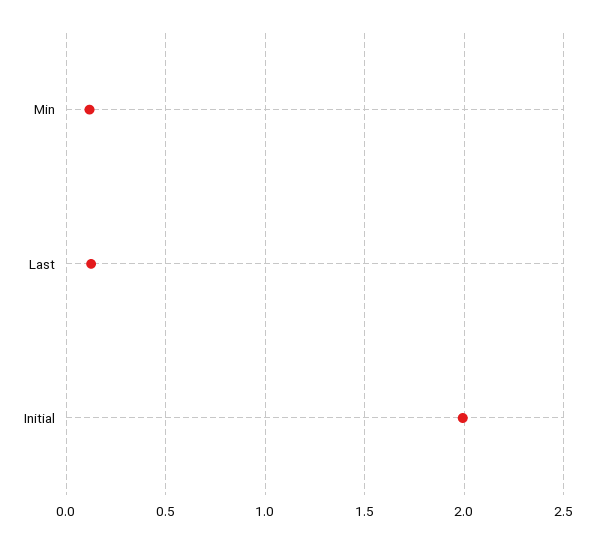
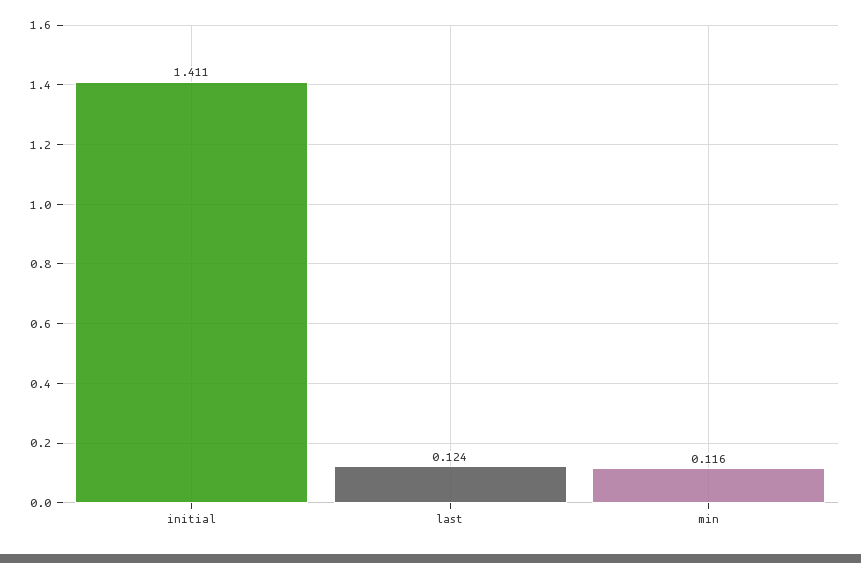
  {
    "Min": 0.116,
    "Last": 0.124,
-   "Initial": 2
+   "Initial": 1.411
  }

